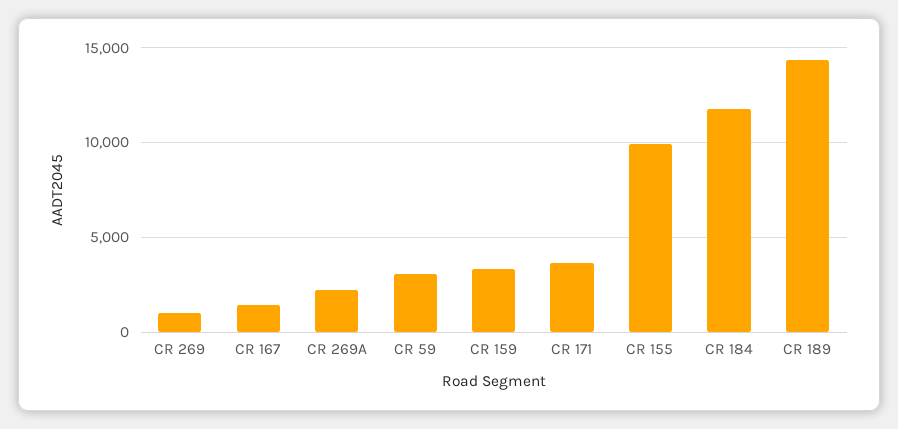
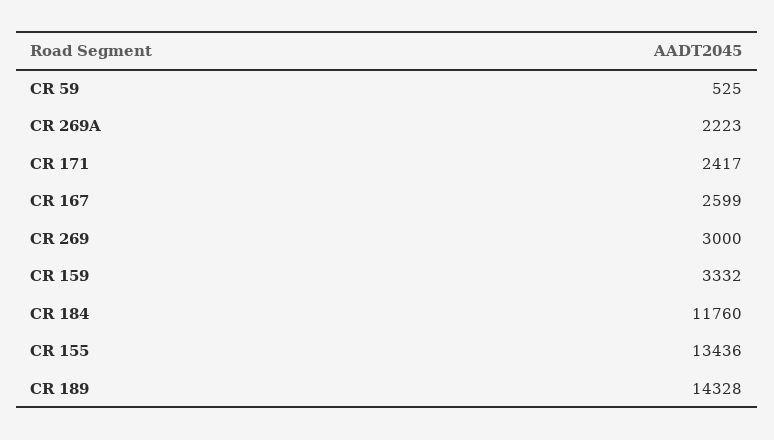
  {
-   "CR 269": 1000,
+   "CR 269": 3000,
-   "CR 167": 1500,
+   "CR 167": 2599,
    "CR 269A": 2223,
-   "CR 59": 3000,
+   "CR 59": 525,
    "CR 159": 3332,
-   "CR 171": 3500,
+   "CR 171": 2417,
-   "CR 155": 10000,
+   "CR 155": 13436,
    "CR 184": 11760,
    "CR 189": 14328
  }

